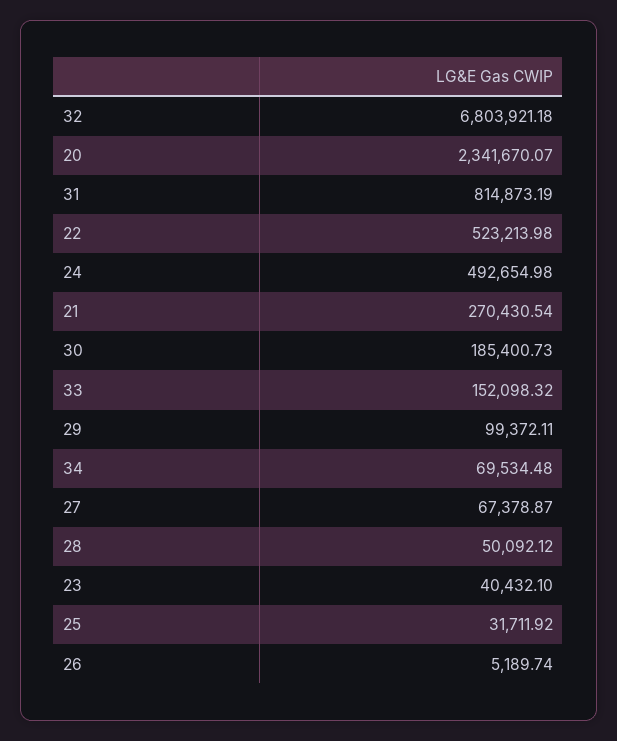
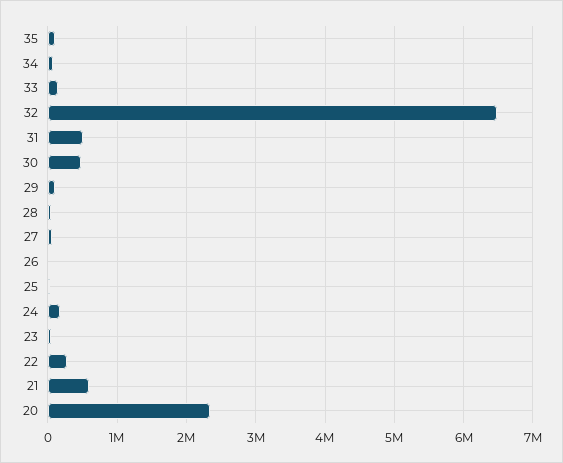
  {
-   "32": 6803921.18,
+   "32": 6500000,
    "20": 2341670.07,
-   "31": 814873.19,
+   "31": 500000,
-   "22": 523213.98,
+   "22": 300000,
-   "24": 492654.98,
+   "24": 200000,
-   "21": 270430.54,
+   "21": 600000,
-   "30": 185400.73,
+   "30": 500000,
    "33": 152098.32,
    "29": 99372.11,
    "34": 69534.48,
    "27": 67378.87,
    "28": 50092.12,
    "23": 40432.1,
    "25": 31711.92,
-   "26": 5189.74
+   "26": 5189.74,
+   "35": 100000
  }

